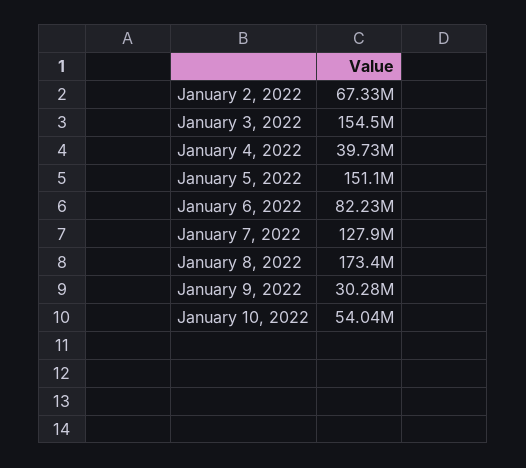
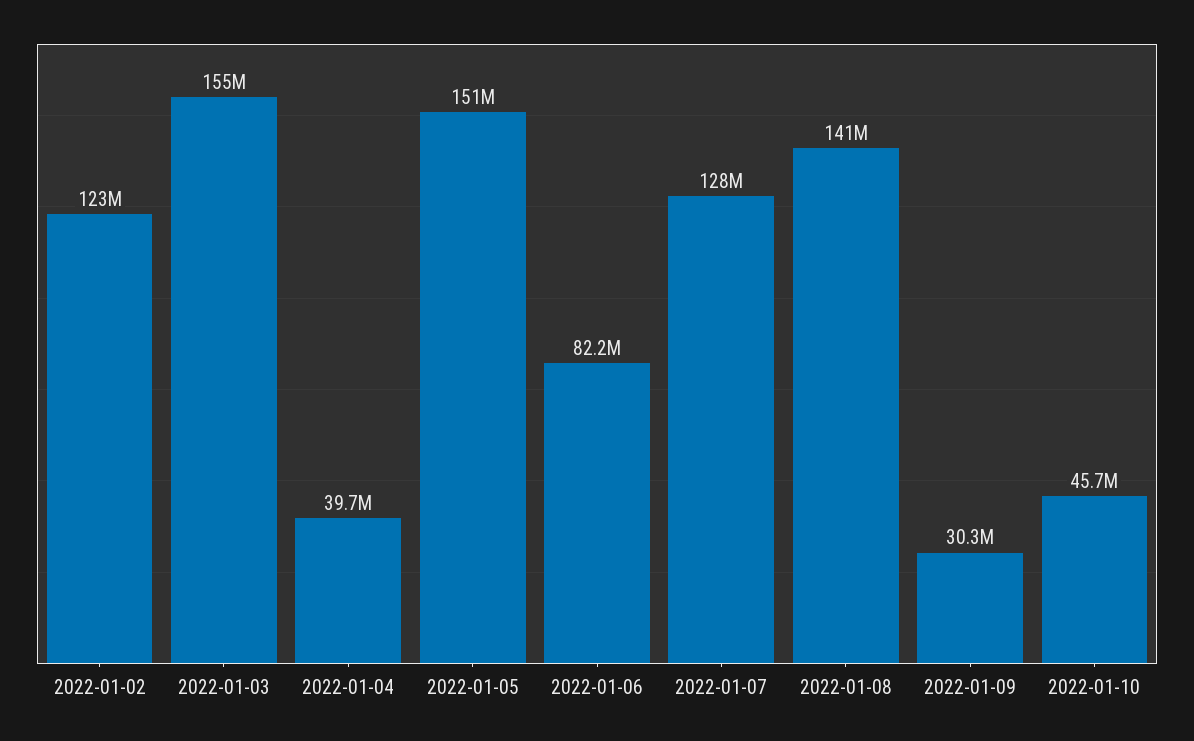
  {
-   "January 2, 2022": 67330000,
+   "January 2, 2022": 123000000,
    "January 3, 2022": 154500000,
    "January 4, 2022": 39730000,
    "January 5, 2022": 151100000,
    "January 6, 2022": 82230000,
    "January 7, 2022": 127900000,
-   "January 8, 2022": 173400000,
+   "January 8, 2022": 141000000,
    "January 9, 2022": 30280000,
-   "January 10, 2022": 54040000
+   "January 10, 2022": 45700000
  }

